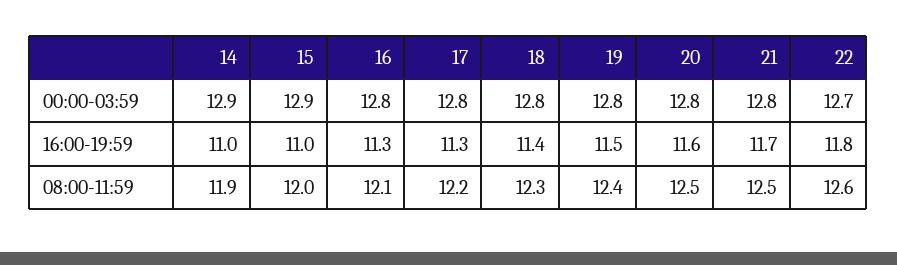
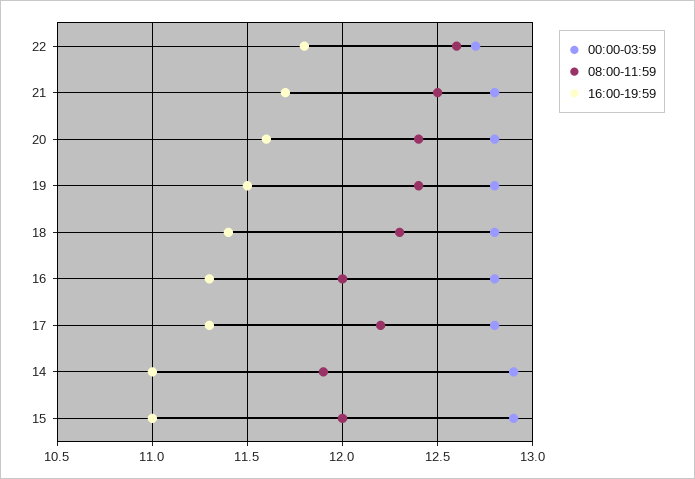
  {
    "00:00-03:59": {
      "14": 12.9,
      "15": 12.9,
      "16": 12.8,
      "17": 12.8,
      "18": 12.8,
      "19": 12.8,
      "20": 12.8,
      "21": 12.8,
      "22": 12.7
    },
    "16:00-19:59": {
      "14": 11,
      "15": 11,
      "16": 11.3,
      "17": 11.3,
      "18": 11.4,
      "19": 11.5,
      "20": 11.6,
      "21": 11.7,
      "22": 11.8
    },
    "08:00-11:59": {
      "14": 11.9,
      "15": 12,
-     "16": 12.1,
+     "16": 12,
      "17": 12.2,
      "18": 12.3,
      "19": 12.4,
-     "20": 12.5,
+     "20": 12.4,
      "21": 12.5,
      "22": 12.6
    }
  }

